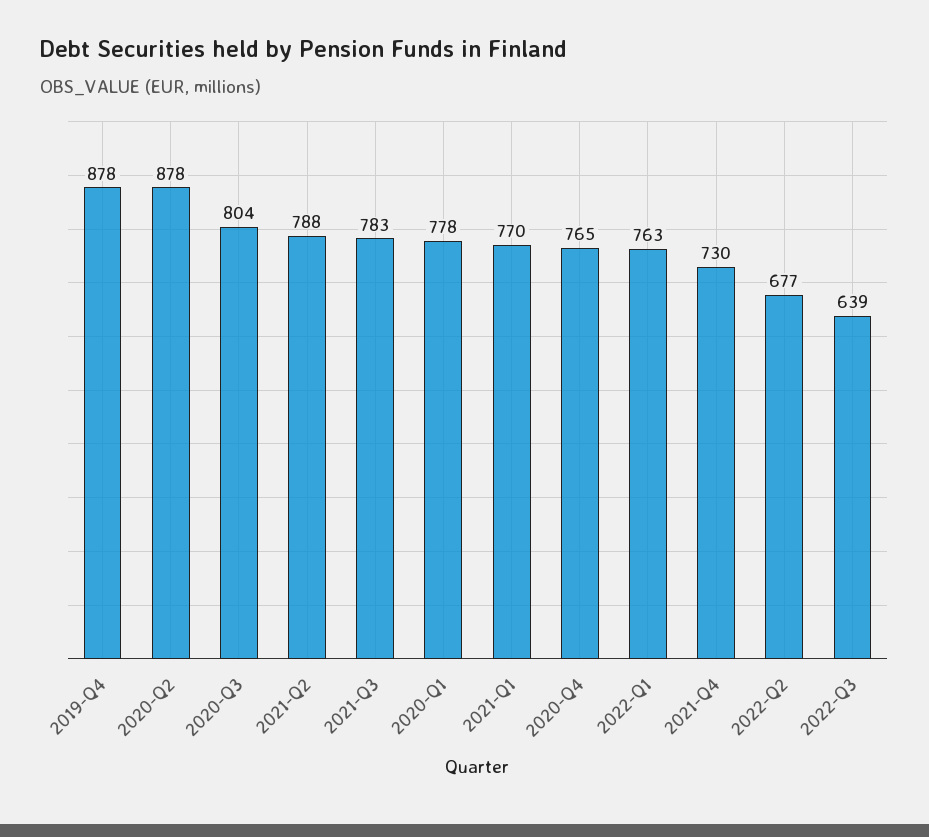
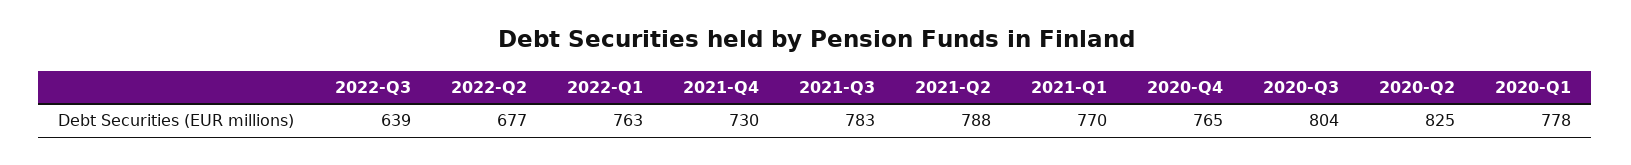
  {
-   "2019-Q4": 878,
-   "2020-Q2": 878,
+   "2020-Q2": 825,
    "2020-Q3": 804,
    "2021-Q2": 788,
    "2021-Q3": 783,
    "2020-Q1": 778,
    "2021-Q1": 770,
    "2020-Q4": 765,
    "2022-Q1": 763,
    "2021-Q4": 730,
    "2022-Q2": 677,
    "2022-Q3": 639
  }

